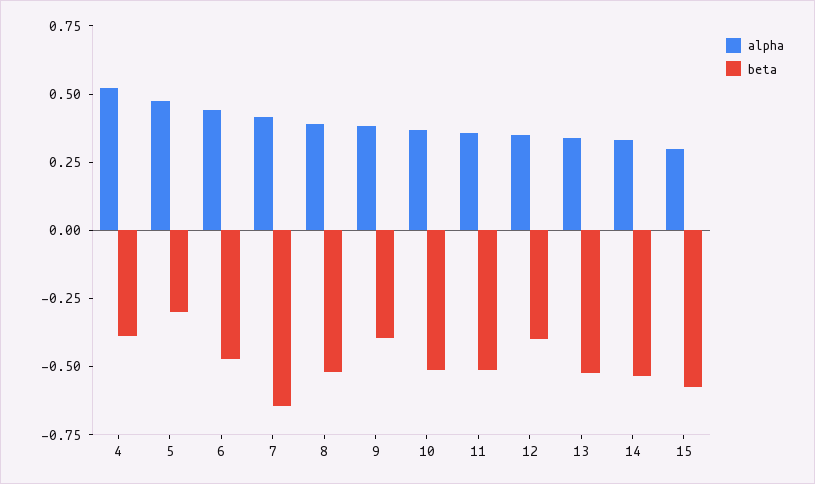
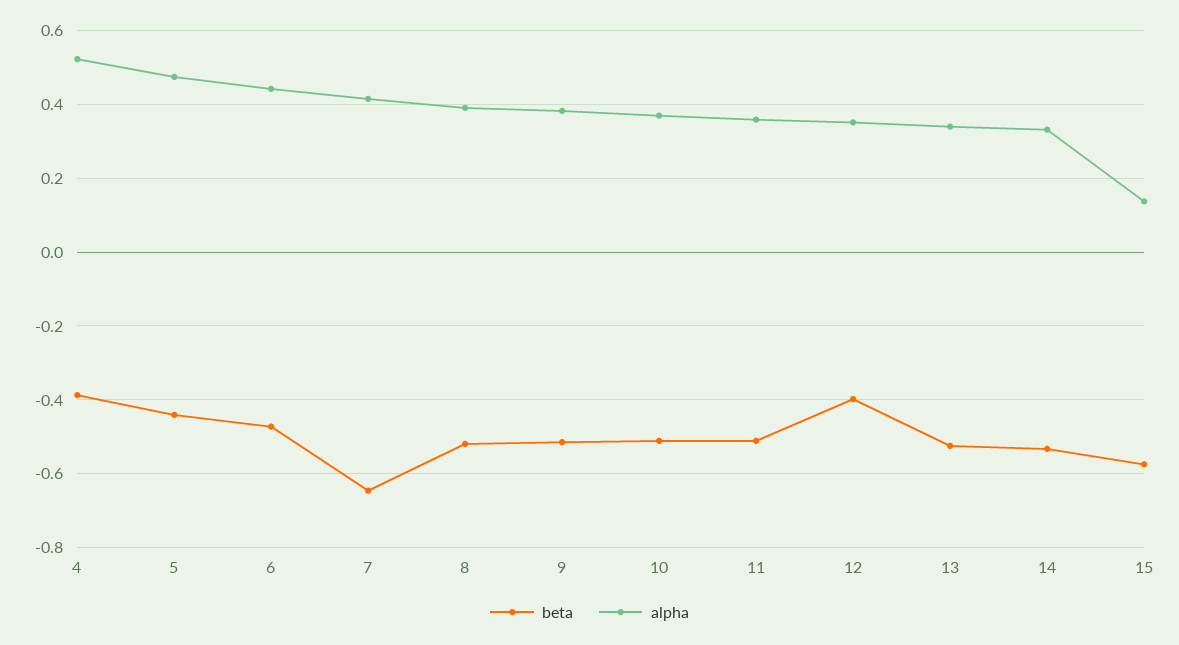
  {
    "alpha": {
      "4": 0.52,
      "5": 0.48,
      "6": 0.44,
      "7": 0.42,
      "8": 0.4,
      "9": 0.38,
      "10": 0.36,
      "11": 0.36,
      "12": 0.36,
      "13": 0.34,
      "14": 0.34,
-     "15": 0.3
+     "15": 0.14
    },
    "beta": {
      "4": -0.38,
-     "5": -0.3,
+     "5": -0.44,
      "6": -0.48,
      "7": -0.64,
      "8": -0.52,
-     "9": -0.4,
+     "9": -0.52,
      "10": -0.52,
      "11": -0.52,
      "12": -0.4,
      "13": -0.52,
      "14": -0.54,
      "15": -0.58
    }
  }

